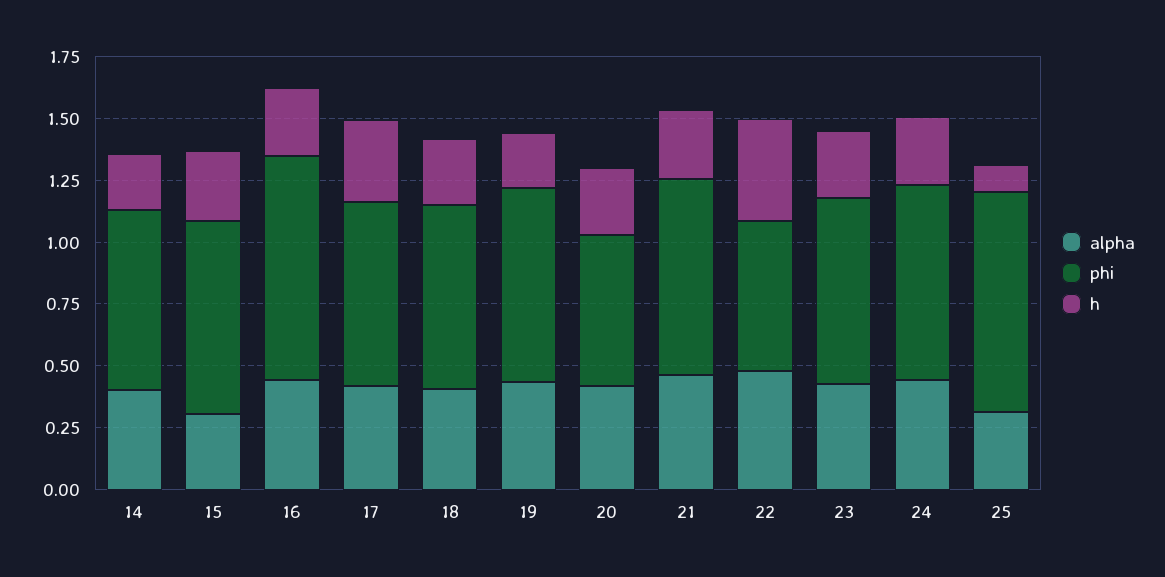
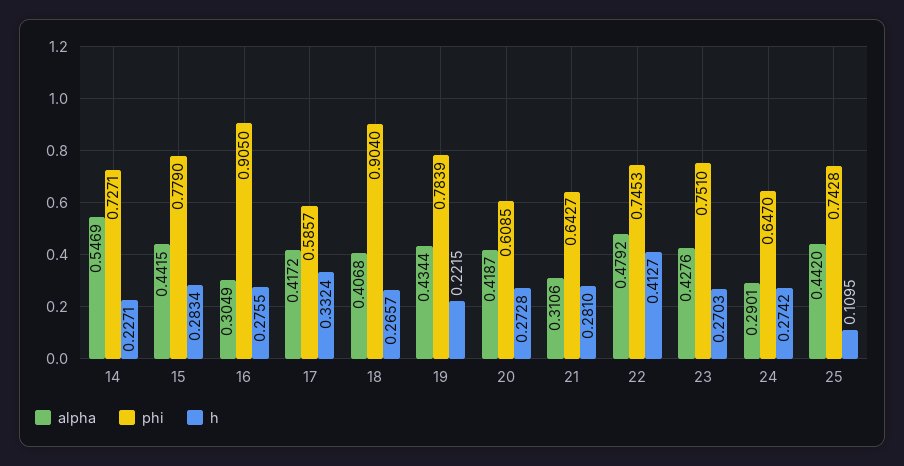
  {
    "alpha": {
-     "14": 0.4,
+     "14": 0.5469,
-     "15": 0.3,
+     "15": 0.4415,
-     "16": 0.45,
+     "16": 0.3049,
      "17": 0.4172,
      "18": 0.4068,
      "19": 0.4344,
      "20": 0.4187,
-     "21": 0.45,
+     "21": 0.3106,
      "22": 0.4792,
      "23": 0.4276,
-     "24": 0.45,
+     "24": 0.2901,
-     "25": 0.3
+     "25": 0.442
    },
    "phi": {
      "14": 0.7271,
      "15": 0.779,
      "16": 0.905,
-     "17": 0.75,
+     "17": 0.5857,
-     "18": 0.75,
+     "18": 0.904,
      "19": 0.7839,
      "20": 0.6085,
-     "21": 0.8,
+     "21": 0.6427,
-     "22": 0.6,
+     "22": 0.7453,
      "23": 0.751,
-     "24": 0.8,
+     "24": 0.647,
-     "25": 0.9
+     "25": 0.7428
    },
    "h": {
      "14": 0.2271,
      "15": 0.2834,
      "16": 0.2755,
      "17": 0.3324,
      "18": 0.2657,
      "19": 0.2215,
      "20": 0.2728,
      "21": 0.281,
      "22": 0.4127,
      "23": 0.2703,
      "24": 0.2742,
      "25": 0.1095
    }
  }

